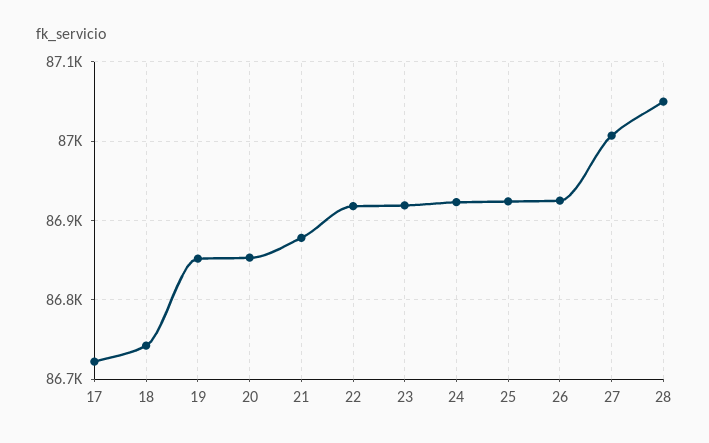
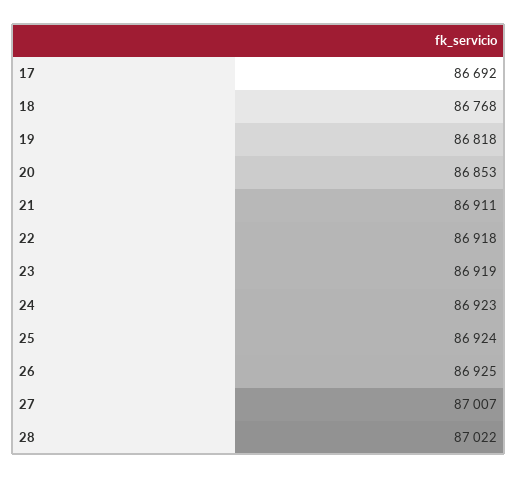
  {
-   "17": 86720,
+   "17": 86692,
-   "18": 86740,
+   "18": 86768,
-   "19": 86850,
+   "19": 86818,
    "20": 86853,
-   "21": 86880,
+   "21": 86911,
    "22": 86918,
    "23": 86919,
    "24": 86923,
    "25": 86924,
    "26": 86925,
    "27": 87007,
-   "28": 87050
+   "28": 87022
  }

